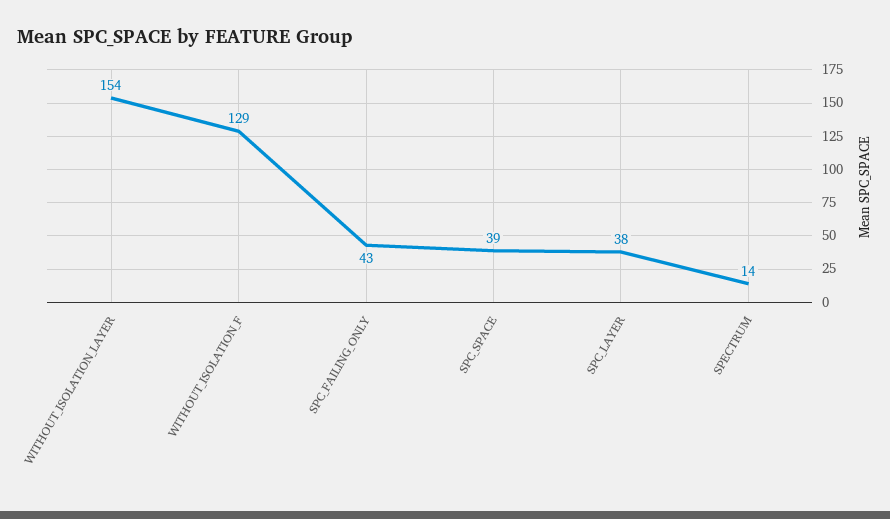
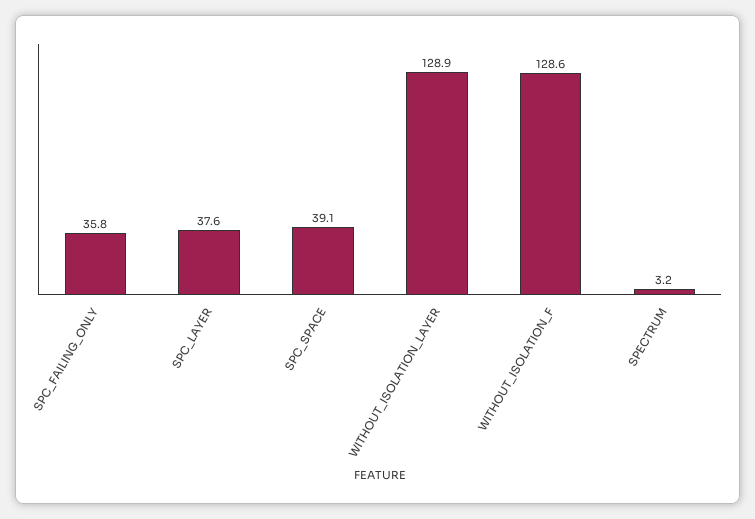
  {
-   "WITHOUT_ISOLATION_LAYER": 154,
+   "WITHOUT_ISOLATION_LAYER": 128.9,
    "WITHOUT_ISOLATION_F": 128.6,
-   "SPC_FAILING_ONLY": 43,
+   "SPC_FAILING_ONLY": 35.8,
    "SPC_SPACE": 39.1,
    "SPC_LAYER": 37.6,
-   "SPECTRUM": 14
+   "SPECTRUM": 3.2
  }

